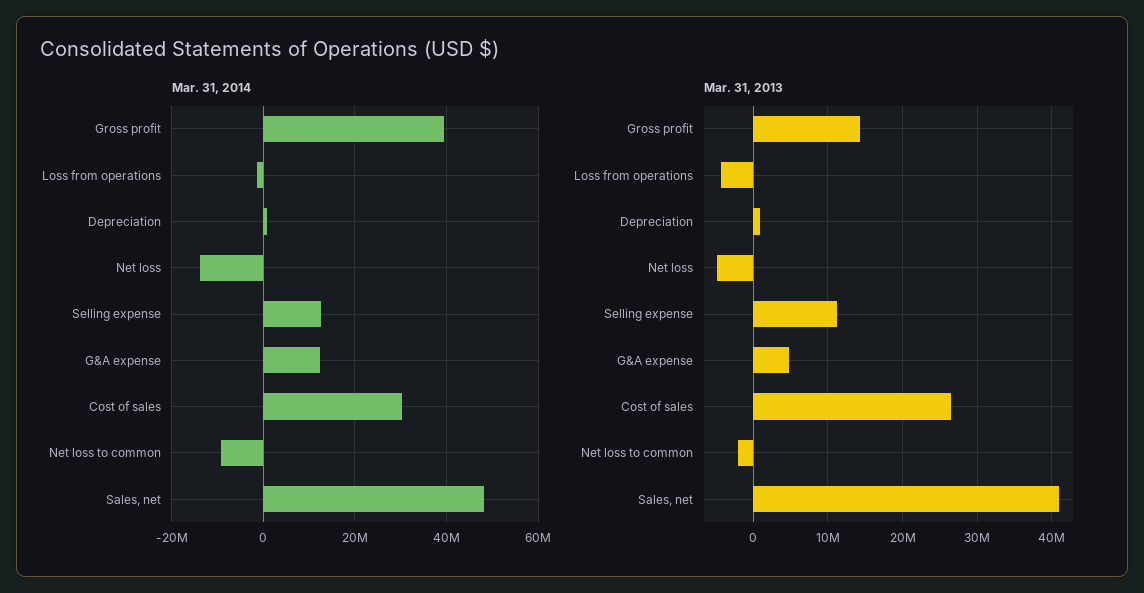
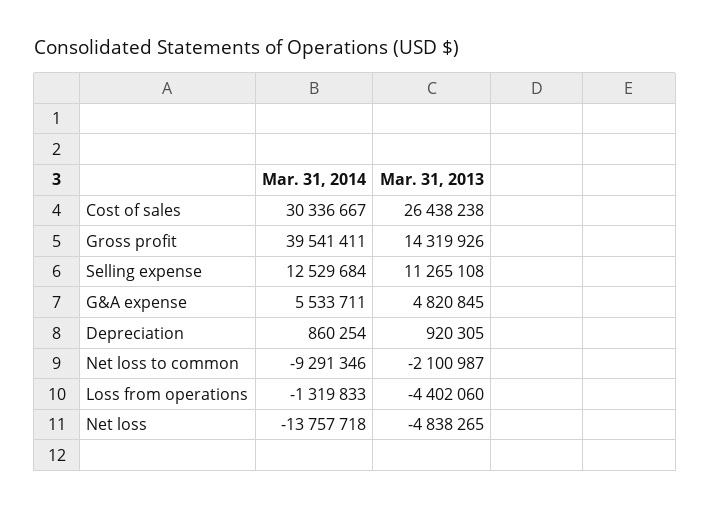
  {
    "Mar. 31, 2014": {
      "Gross profit": 39541411,
      "Loss from operations": -1319833,
      "Depreciation": 860254,
      "Net loss": -13757718,
      "Selling expense": 12529684,
-     "G&A expense": 12000000,
+     "G&A expense": 5533711,
      "Cost of sales": 30336667,
-     "Net loss to common": -9291346,
+     "Net loss to common": -9291346
-     "Sales, net": 48000000
    },
    "Mar. 31, 2013": {
      "Gross profit": 14319926,
      "Loss from operations": -4402060,
      "Depreciation": 920305,
      "Net loss": -4838265,
      "Selling expense": 11265108,
      "G&A expense": 4820845,
      "Cost of sales": 26438238,
-     "Net loss to common": -2100987,
+     "Net loss to common": -2100987
-     "Sales, net": 41000000
    }
  }

